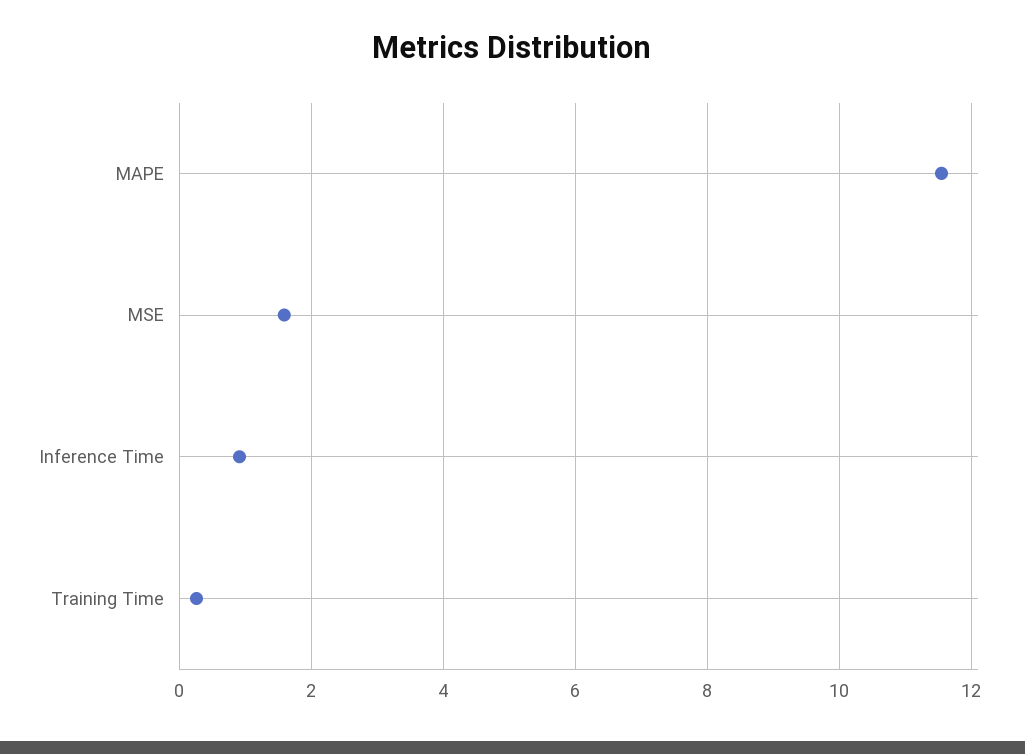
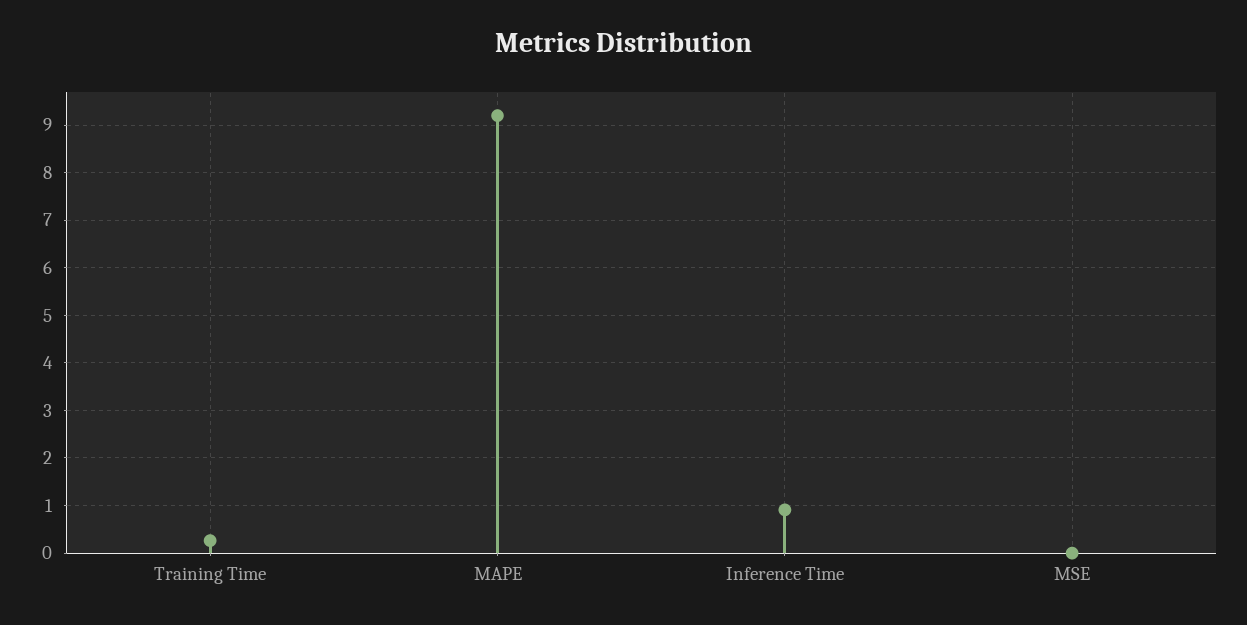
  {
-   "MAPE": 11.6,
+   "MAPE": 9.2,
-   "MSE": 1.6,
+   "MSE": 0,
    "Inference Time": 1,
    "Training Time": 0.2
  }

